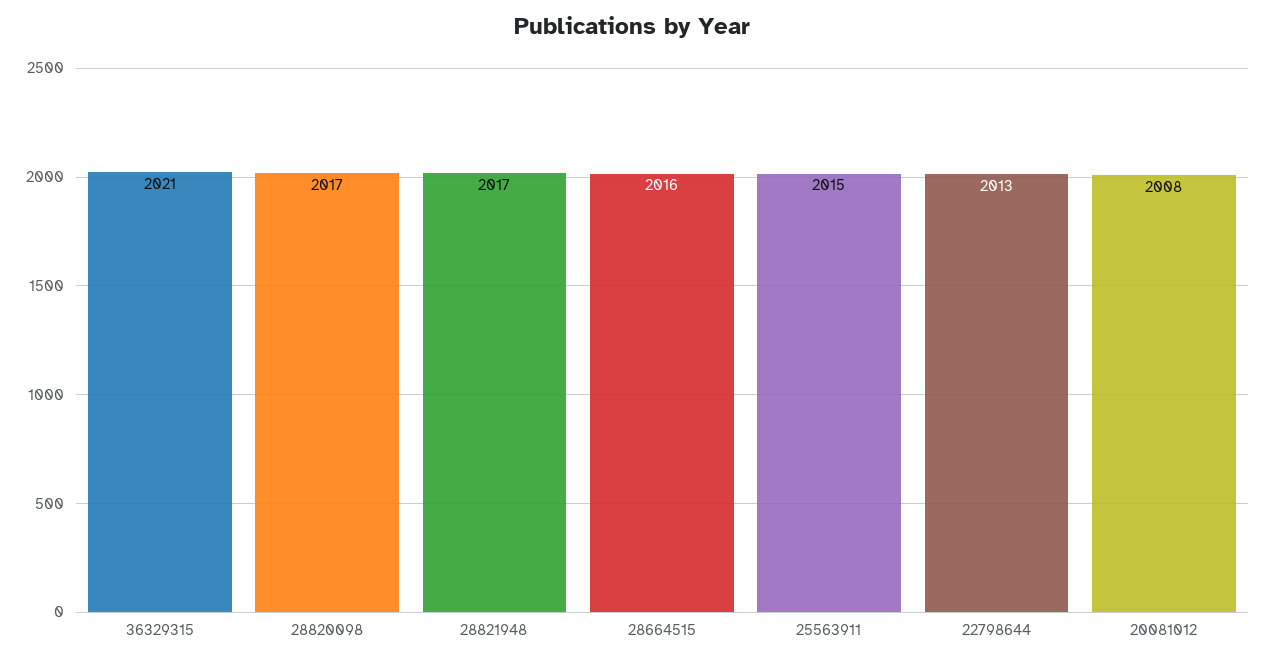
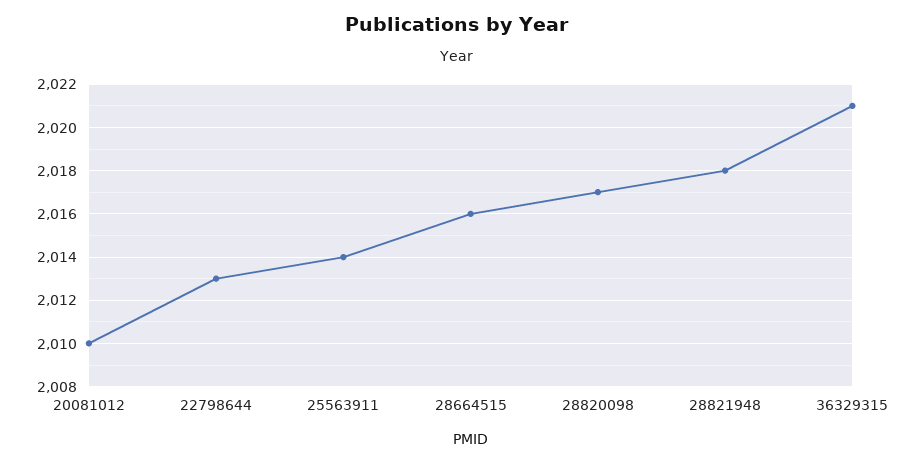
  {
    "36329315": 2021,
    "28820098": 2017,
-   "28821948": 2017,
+   "28821948": 2018,
    "28664515": 2016,
-   "25563911": 2015,
+   "25563911": 2014,
    "22798644": 2013,
-   "20081012": 2008
+   "20081012": 2010
  }

